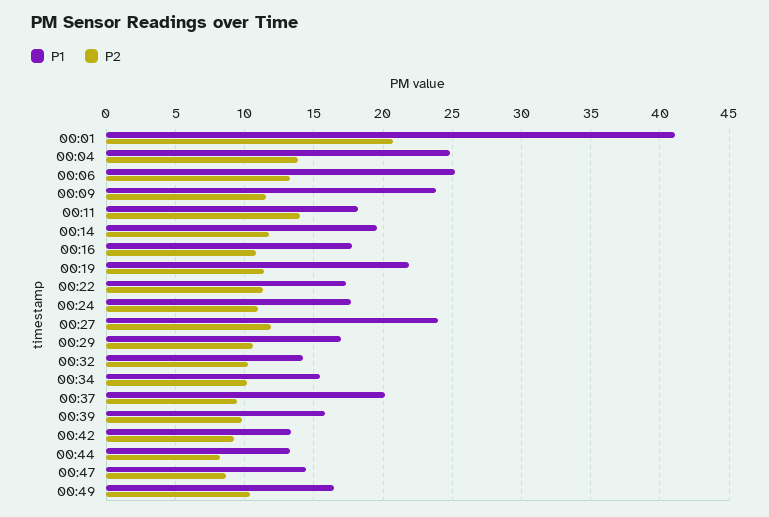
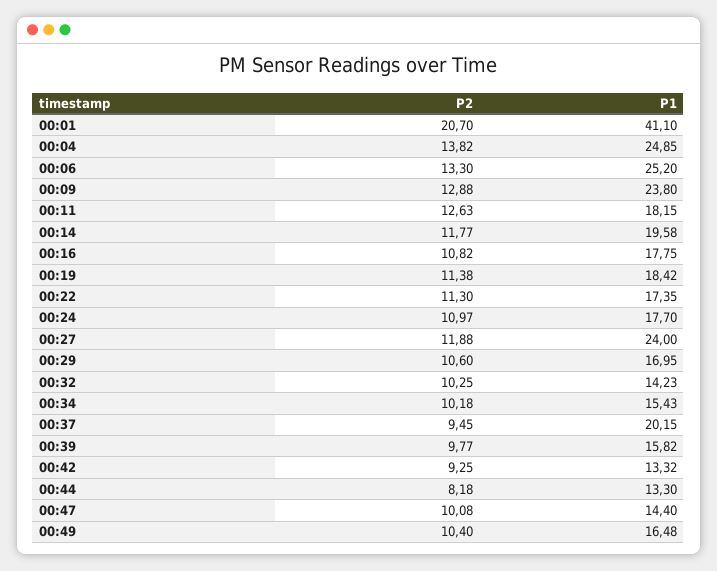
  {
    "P1": {
      "00:01": 41.1,
      "00:04": 24.85,
      "00:06": 25.2,
      "00:09": 23.8,
      "00:11": 18.15,
      "00:14": 19.58,
      "00:16": 17.75,
-     "00:19": 22,
+     "00:19": 18.42,
      "00:22": 17.35,
      "00:24": 17.7,
      "00:27": 24,
      "00:29": 16.95,
      "00:32": 14.23,
      "00:34": 15.43,
      "00:37": 20.15,
      "00:39": 15.82,
      "00:42": 13.32,
      "00:44": 13.3,
      "00:47": 14.4,
      "00:49": 16.48
    },
    "P2": {
      "00:01": 20.7,
      "00:04": 13.82,
      "00:06": 13.3,
-     "00:09": 11.5,
+     "00:09": 12.88,
-     "00:11": 14,
+     "00:11": 12.63,
      "00:14": 11.77,
      "00:16": 10.82,
      "00:19": 11.38,
      "00:22": 11.3,
      "00:24": 10.97,
      "00:27": 11.88,
      "00:29": 10.6,
      "00:32": 10.25,
      "00:34": 10.18,
      "00:37": 9.45,
      "00:39": 9.77,
      "00:42": 9.25,
      "00:44": 8.18,
-     "00:47": 8.5,
+     "00:47": 10.08,
      "00:49": 10.4
    }
  }

